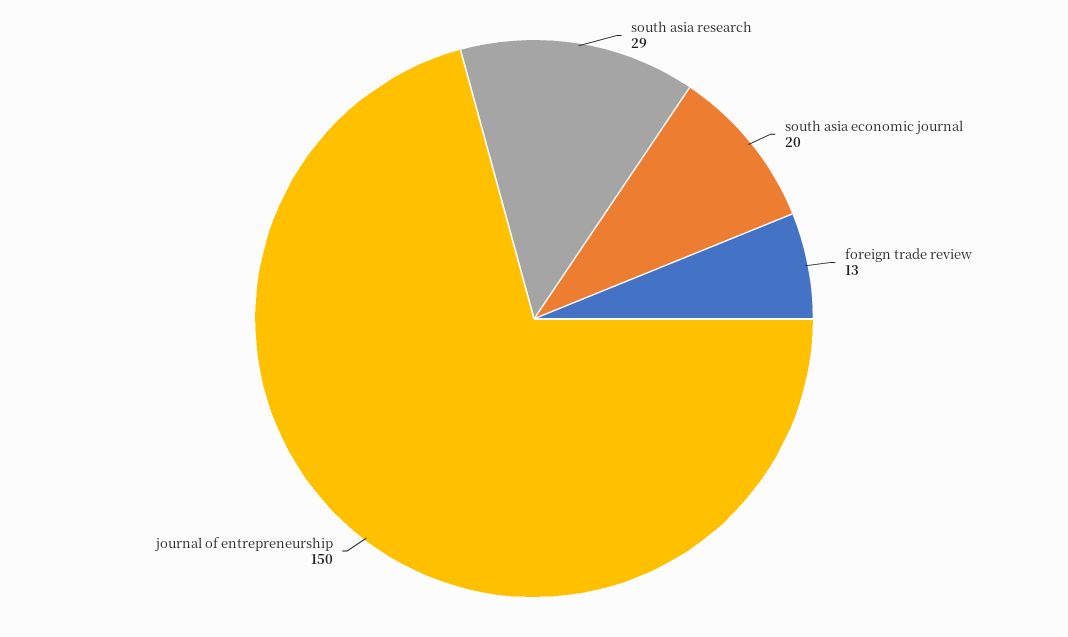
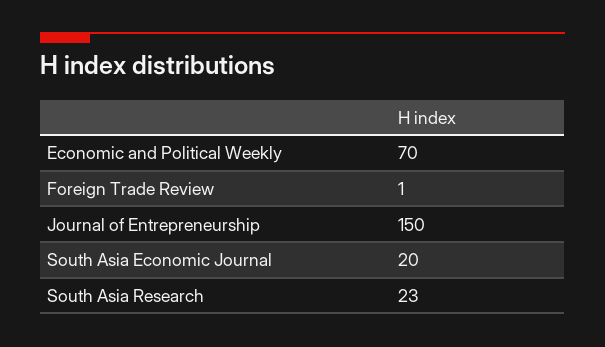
  {
-   "south asia research": 29,
+   "south asia research": 23,
    "south asia economic journal": 20,
-   "foreign trade review": 13,
+   "foreign trade review": 1,
-   "journal of entrepreneurship": 150
+   "journal of entrepreneurship": 150,
+   "Economic and Political Weekly": 70
  }

